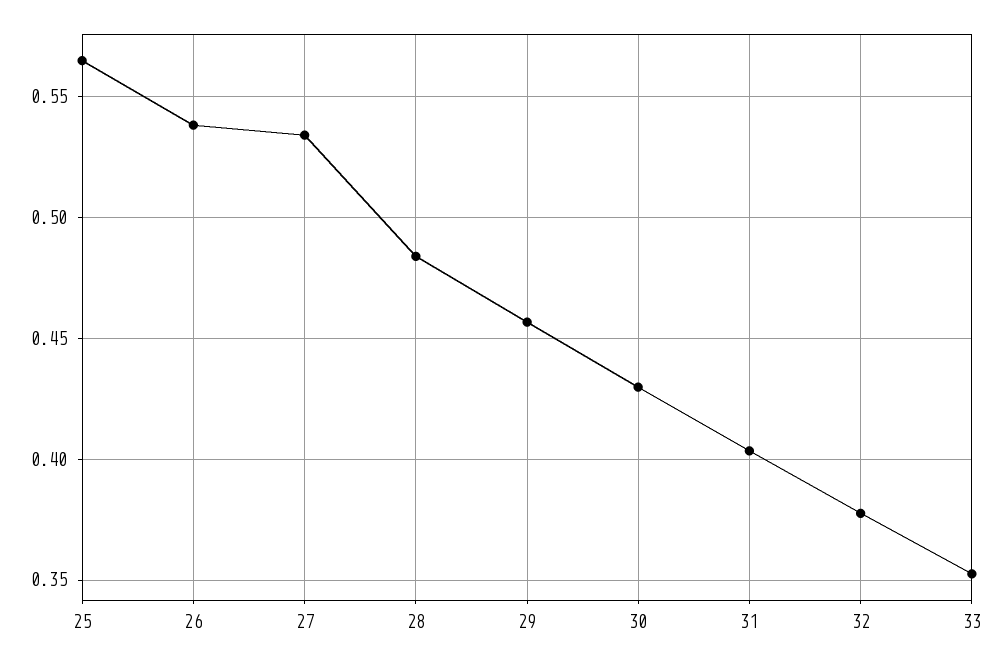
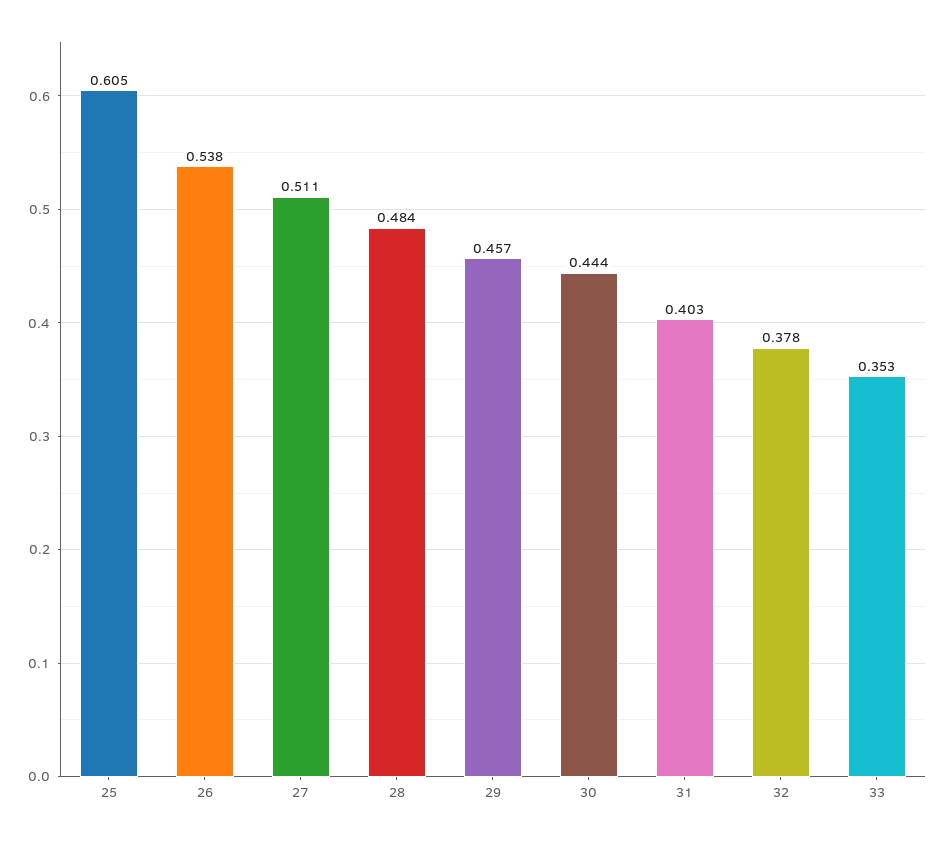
  {
-   "25": 0.565,
+   "25": 0.605,
    "26": 0.538,
-   "27": 0.535,
+   "27": 0.511,
    "28": 0.484,
    "29": 0.457,
-   "30": 0.43,
+   "30": 0.444,
    "31": 0.403,
    "32": 0.378,
    "33": 0.353
  }

